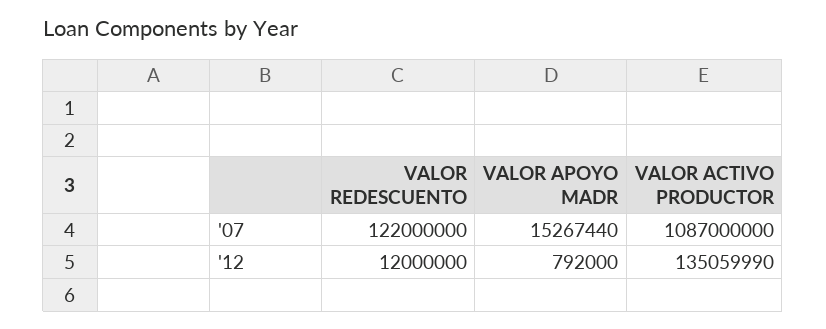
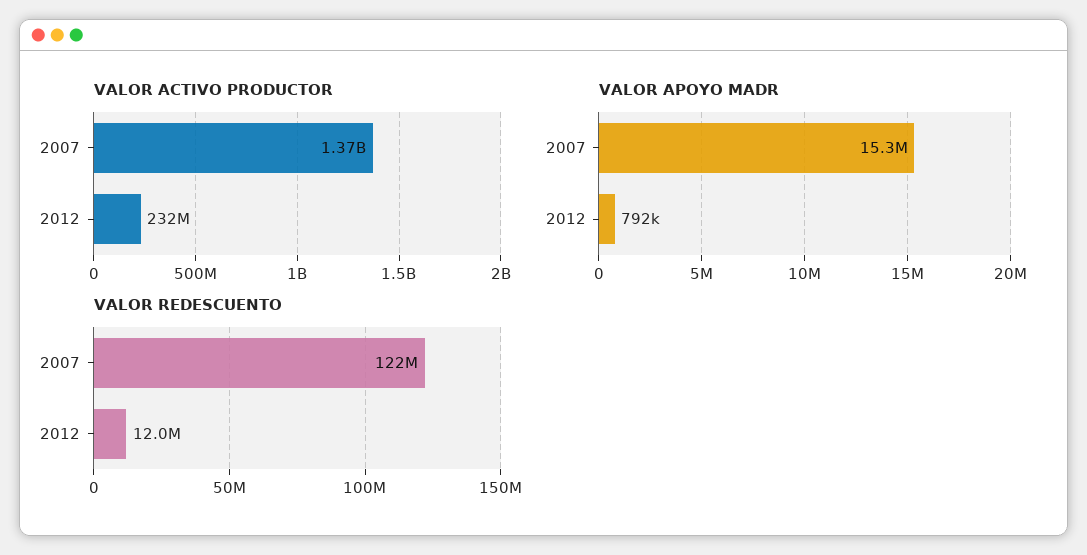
  {
    "VALOR REDESCUENTO": {
      "'07": 122000000,
      "'12": 12000000
    },
    "VALOR APOYO MADR": {
      "'07": 15267440,
      "'12": 792000
    },
    "VALOR ACTIVO PRODUCTOR": {
-     "'07": 1087000000,
+     "'07": 1370000000,
-     "'12": 135059990
+     "'12": 232000000
    }
  }

